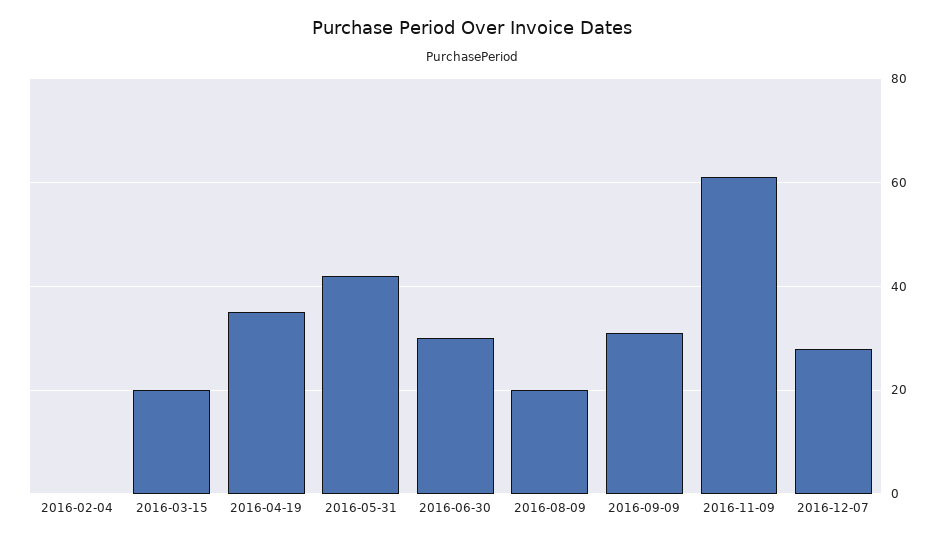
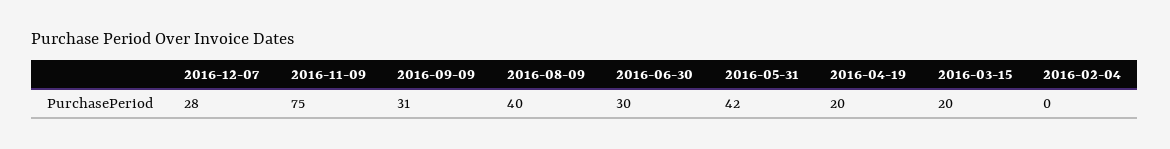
  {
    "2016-02-04": 0,
    "2016-03-15": 20,
-   "2016-04-19": 35,
+   "2016-04-19": 20,
    "2016-05-31": 42,
    "2016-06-30": 30,
-   "2016-08-09": 20,
+   "2016-08-09": 40,
    "2016-09-09": 31,
-   "2016-11-09": 60,
+   "2016-11-09": 75,
    "2016-12-07": 28
  }

